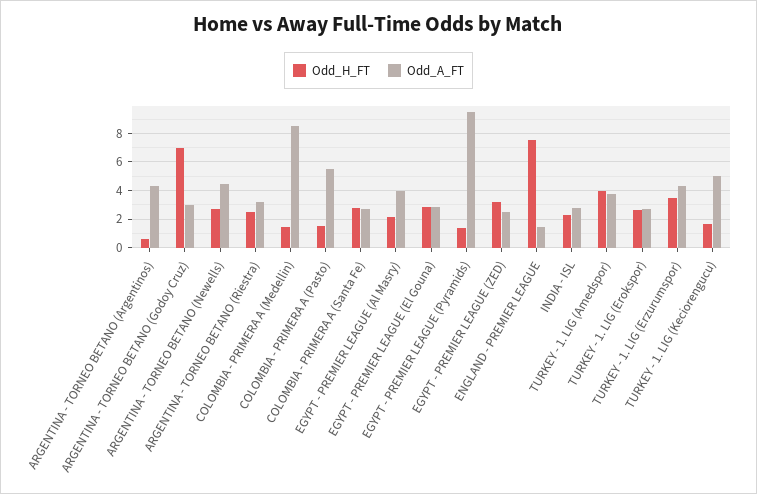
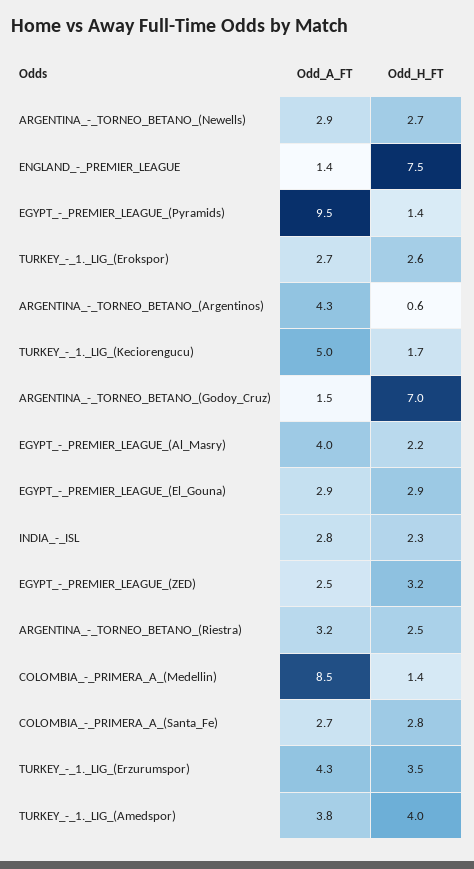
  {
    "Odd_H_FT": {
      "ARGENTINA - TORNEO BETANO (Argentinos)": 0.6,
      "ARGENTINA - TORNEO BETANO (Godoy Cruz)": 7,
      "ARGENTINA - TORNEO BETANO (Newells)": 2.7,
      "ARGENTINA - TORNEO BETANO (Riestra)": 2.5,
      "COLOMBIA - PRIMERA A (Medellin)": 1.4,
-     "COLOMBIA - PRIMERA A (Pasto)": 1.5,
      "COLOMBIA - PRIMERA A (Santa Fe)": 2.8,
      "EGYPT - PREMIER LEAGUE (Al Masry)": 2.2,
      "EGYPT - PREMIER LEAGUE (El Gouna)": 2.9,
      "EGYPT - PREMIER LEAGUE (Pyramids)": 1.4,
      "EGYPT - PREMIER LEAGUE (ZED)": 3.2,
      "ENGLAND - PREMIER LEAGUE": 7.5,
      "INDIA - ISL": 2.3,
      "TURKEY - 1. LIG (Amedspor)": 4,
      "TURKEY - 1. LIG (Erokspor)": 2.6,
      "TURKEY - 1. LIG (Erzurumspor)": 3.5,
      "TURKEY - 1. LIG (Keciorengucu)": 1.7
    },
    "Odd_A_FT": {
      "ARGENTINA - TORNEO BETANO (Argentinos)": 4.3,
-     "ARGENTINA - TORNEO BETANO (Godoy Cruz)": 3,
+     "ARGENTINA - TORNEO BETANO (Godoy Cruz)": 1.5,
-     "ARGENTINA - TORNEO BETANO (Newells)": 4.5,
+     "ARGENTINA - TORNEO BETANO (Newells)": 2.9,
      "ARGENTINA - TORNEO BETANO (Riestra)": 3.2,
      "COLOMBIA - PRIMERA A (Medellin)": 8.5,
-     "COLOMBIA - PRIMERA A (Pasto)": 5.5,
      "COLOMBIA - PRIMERA A (Santa Fe)": 2.7,
      "EGYPT - PREMIER LEAGUE (Al Masry)": 4,
      "EGYPT - PREMIER LEAGUE (El Gouna)": 2.9,
      "EGYPT - PREMIER LEAGUE (Pyramids)": 9.5,
      "EGYPT - PREMIER LEAGUE (ZED)": 2.5,
      "ENGLAND - PREMIER LEAGUE": 1.4,
      "INDIA - ISL": 2.8,
      "TURKEY - 1. LIG (Amedspor)": 3.8,
      "TURKEY - 1. LIG (Erokspor)": 2.7,
      "TURKEY - 1. LIG (Erzurumspor)": 4.3,
      "TURKEY - 1. LIG (Keciorengucu)": 5
    }
  }

